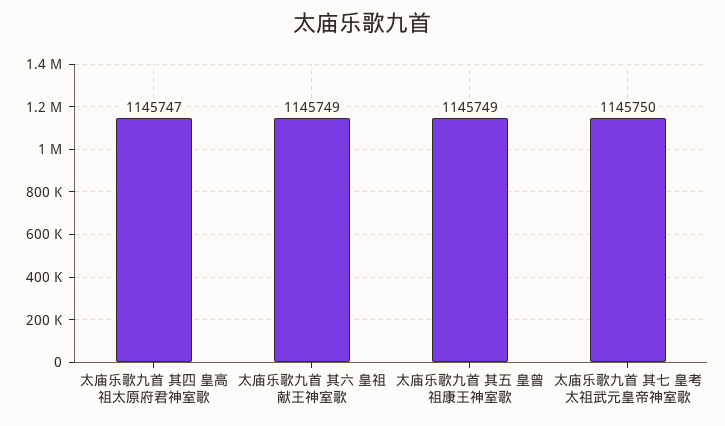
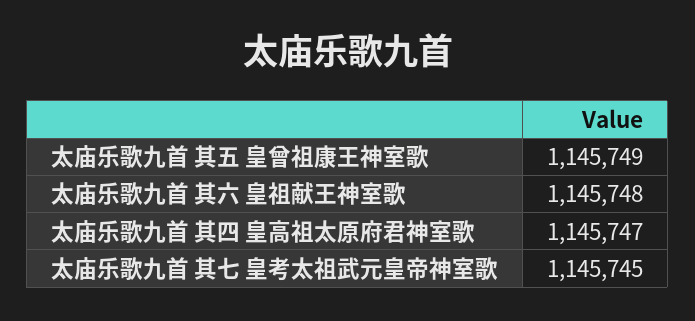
  {
    "太庙乐歌九首 其四 皇高祖太原府君神室歌": 1145747,
-   "太庙乐歌九首 其六 皇祖献王神室歌": 1145749,
+   "太庙乐歌九首 其六 皇祖献王神室歌": 1145748,
    "太庙乐歌九首 其五 皇曾祖康王神室歌": 1145749,
-   "太庙乐歌九首 其七 皇考太祖武元皇帝神室歌": 1145750
+   "太庙乐歌九首 其七 皇考太祖武元皇帝神室歌": 1145745
  }

